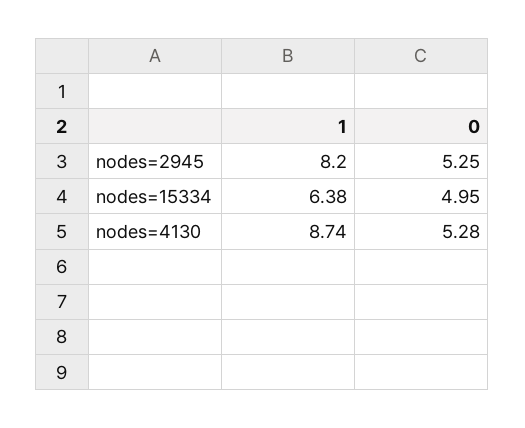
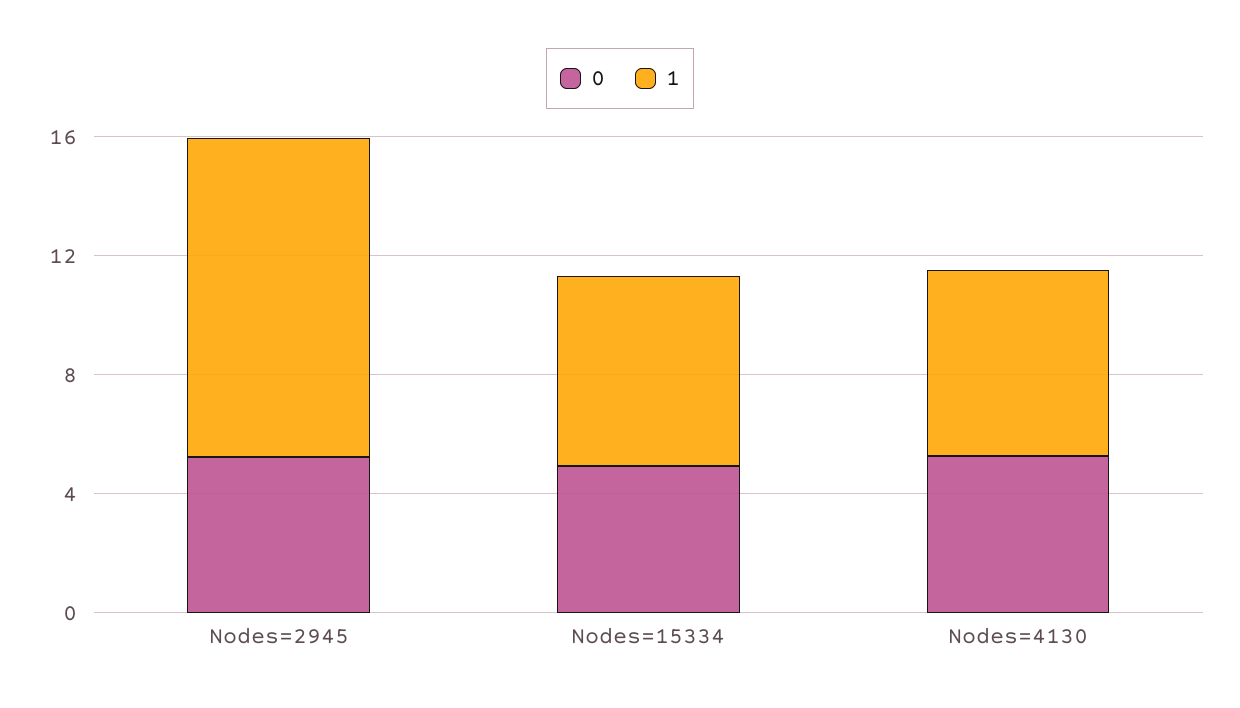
  {
    "1": {
-     "nodes=2945": 8.2,
+     "nodes=2945": 11,
      "nodes=15334": 6.38,
-     "nodes=4130": 8.74
+     "nodes=4130": 6
    },
    "0": {
      "nodes=2945": 5.25,
      "nodes=15334": 4.95,
      "nodes=4130": 5.28
    }
  }

